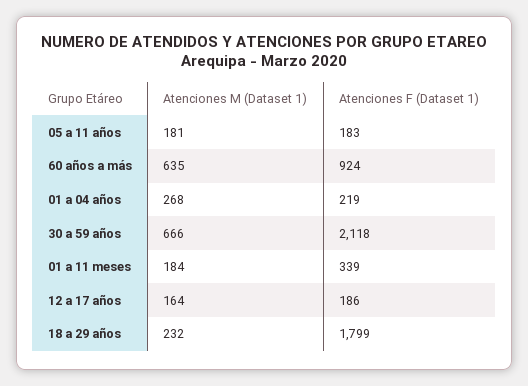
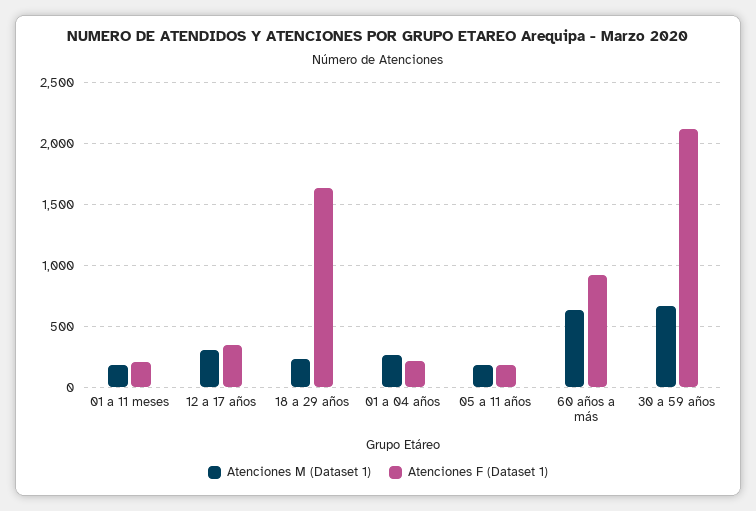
  {
    "Atenciones M (Dataset 1)": {
      "05 a 11 años": 181,
      "60 años a más": 635,
      "01 a 04 años": 268,
      "30 a 59 años": 666,
      "01 a 11 meses": 184,
-     "12 a 17 años": 164,
+     "12 a 17 años": 300,
      "18 a 29 años": 232
    },
    "Atenciones F (Dataset 1)": {
      "05 a 11 años": 183,
      "60 años a más": 924,
      "01 a 04 años": 219,
      "30 a 59 años": 2118,
-     "01 a 11 meses": 339,
+     "01 a 11 meses": 200,
-     "12 a 17 años": 186,
+     "12 a 17 años": 350,
-     "18 a 29 años": 1799
+     "18 a 29 años": 1650
    }
  }

